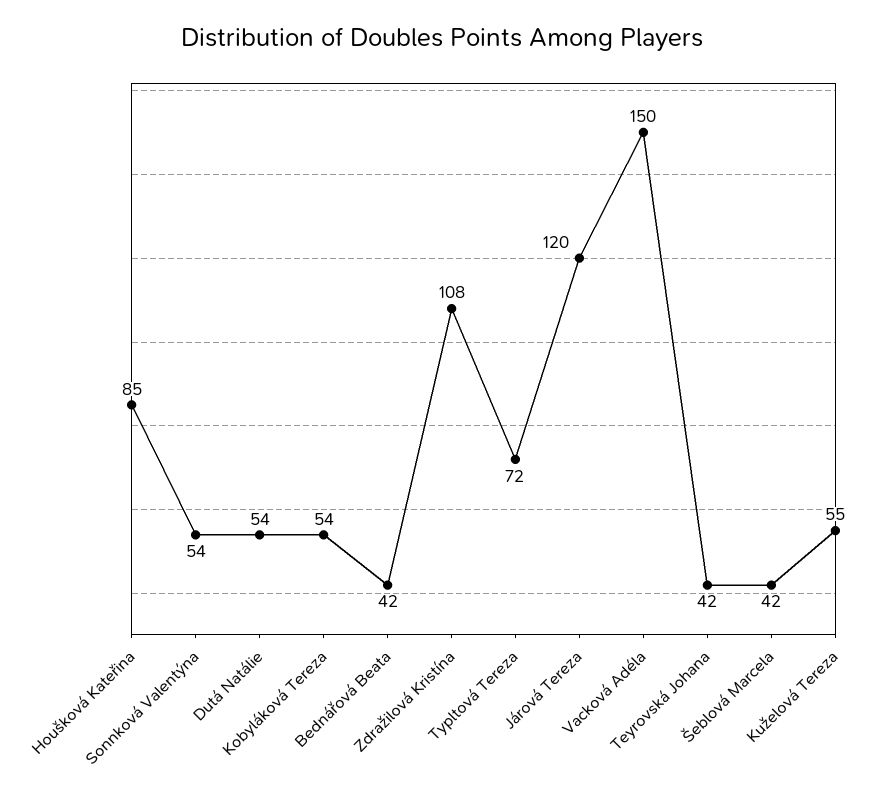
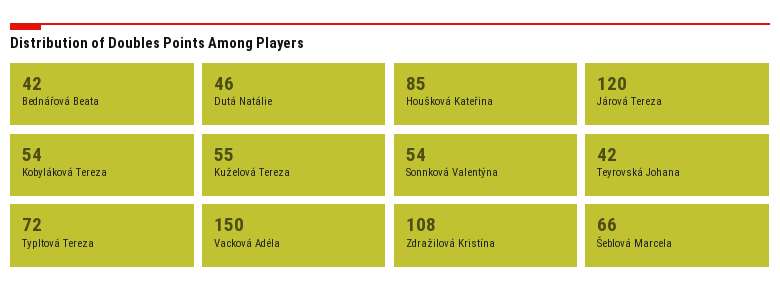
  {
    "Houšková Kateřina": 85,
    "Sonnková Valentýna": 54,
-   "Dutá Natálie": 54,
+   "Dutá Natálie": 46,
    "Kobyláková Tereza": 54,
    "Bednářová Beata": 42,
    "Zdražilová Kristína": 108,
    "Typltová Tereza": 72,
    "Járová Tereza": 120,
    "Vacková Adéla": 150,
    "Teyrovská Johana": 42,
-   "Šeblová Marcela": 42,
+   "Šeblová Marcela": 66,
    "Kuželová Tereza": 55
  }

